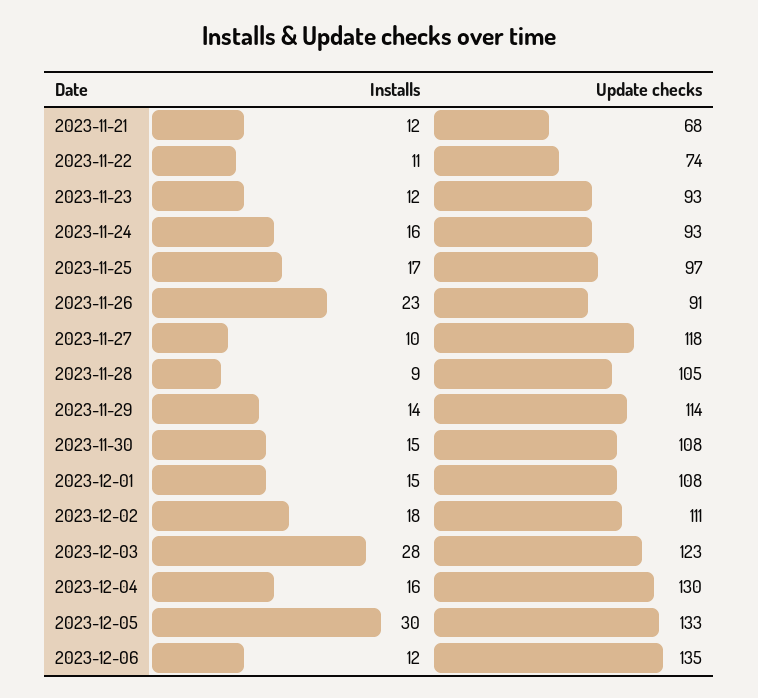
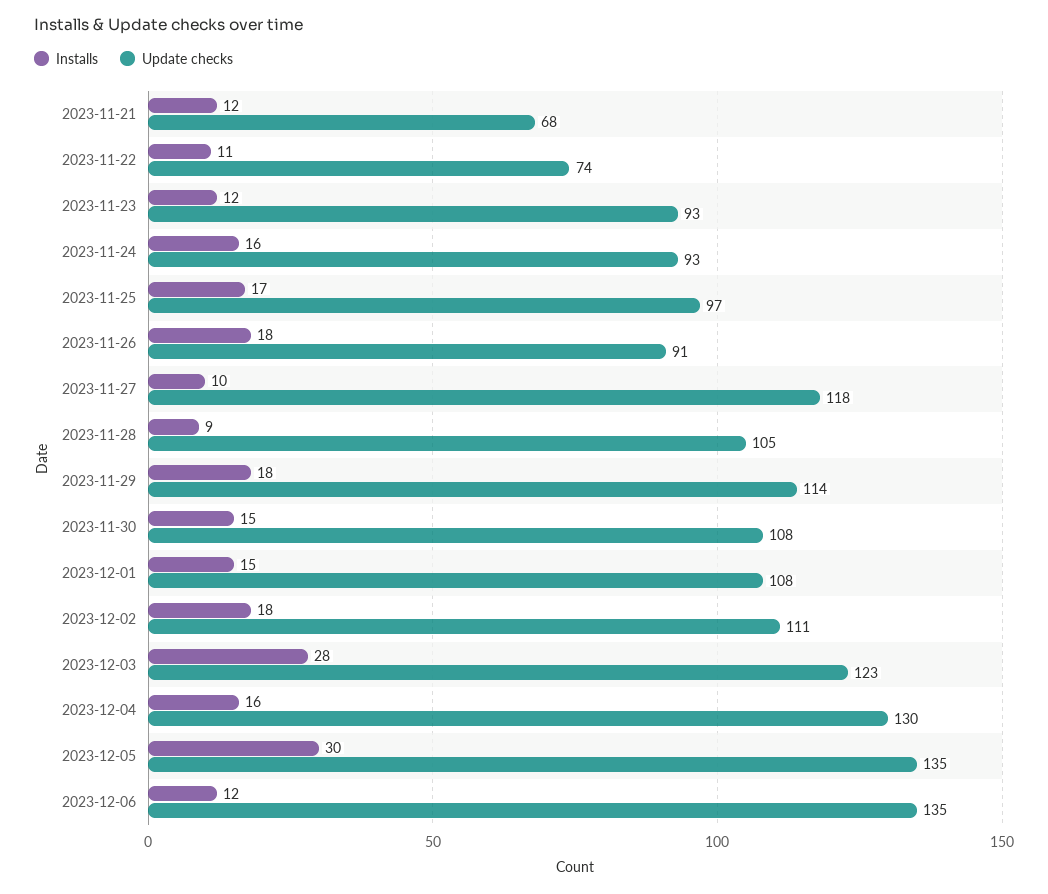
  {
    "Installs": {
      "2023-11-21": 12,
      "2023-11-22": 11,
      "2023-11-23": 12,
      "2023-11-24": 16,
      "2023-11-25": 17,
-     "2023-11-26": 23,
+     "2023-11-26": 18,
      "2023-11-27": 10,
      "2023-11-28": 9,
-     "2023-11-29": 14,
+     "2023-11-29": 18,
      "2023-11-30": 15,
      "2023-12-01": 15,
      "2023-12-02": 18,
      "2023-12-03": 28,
      "2023-12-04": 16,
      "2023-12-05": 30,
      "2023-12-06": 12
    },
    "Update checks": {
      "2023-11-21": 68,
      "2023-11-22": 74,
      "2023-11-23": 93,
      "2023-11-24": 93,
      "2023-11-25": 97,
      "2023-11-26": 91,
      "2023-11-27": 118,
      "2023-11-28": 105,
      "2023-11-29": 114,
      "2023-11-30": 108,
      "2023-12-01": 108,
      "2023-12-02": 111,
      "2023-12-03": 123,
      "2023-12-04": 130,
-     "2023-12-05": 133,
+     "2023-12-05": 135,
      "2023-12-06": 135
    }
  }

